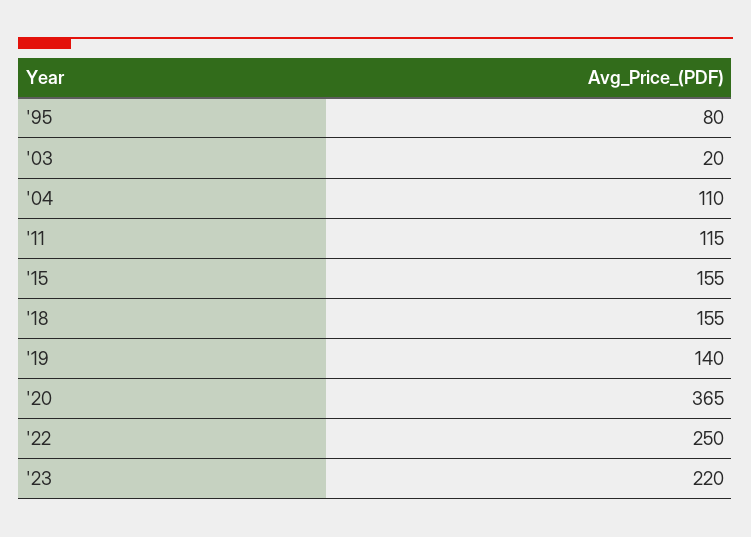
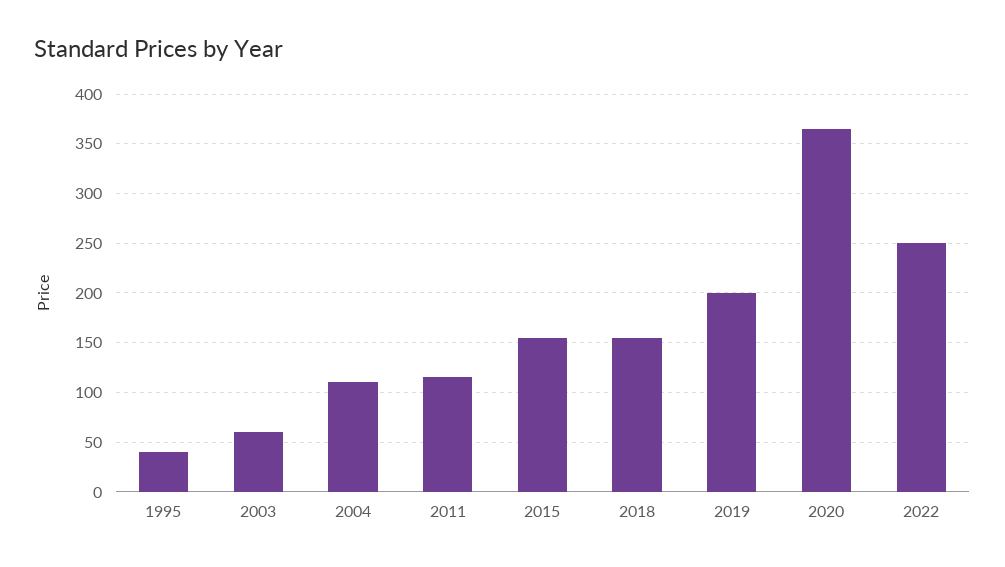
  {
-   "'95": 80,
+   "'95": 40,
-   "'03": 20,
+   "'03": 60,
    "'04": 110,
    "'11": 115,
    "'15": 155,
    "'18": 155,
-   "'19": 140,
+   "'19": 200,
    "'20": 365,
-   "'22": 250,
+   "'22": 250
-   "'23": 220
  }

